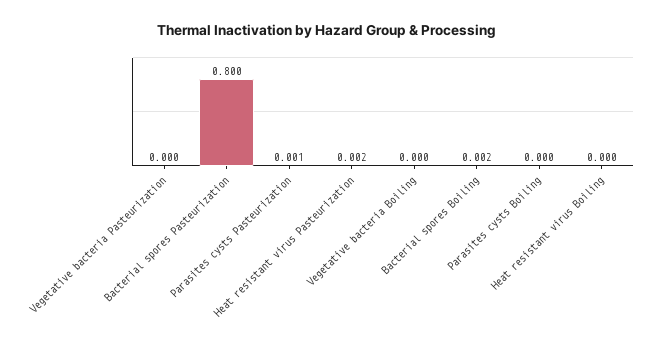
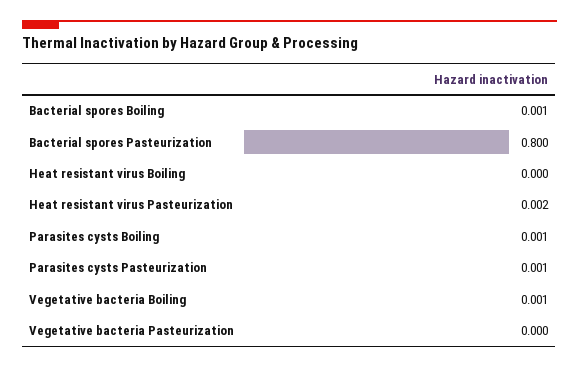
  {
    "Vegetative bacteria Pasteurization": 0,
    "Bacterial spores Pasteurization": 0.8,
    "Parasites cysts Pasteurization": 0.001,
    "Heat resistant virus Pasteurization": 0.002,
-   "Vegetative bacteria Boiling": 0,
+   "Vegetative bacteria Boiling": 0.001,
-   "Bacterial spores Boiling": 0.002,
+   "Bacterial spores Boiling": 0.001,
-   "Parasites cysts Boiling": 0,
+   "Parasites cysts Boiling": 0.001,
    "Heat resistant virus Boiling": 0
  }

